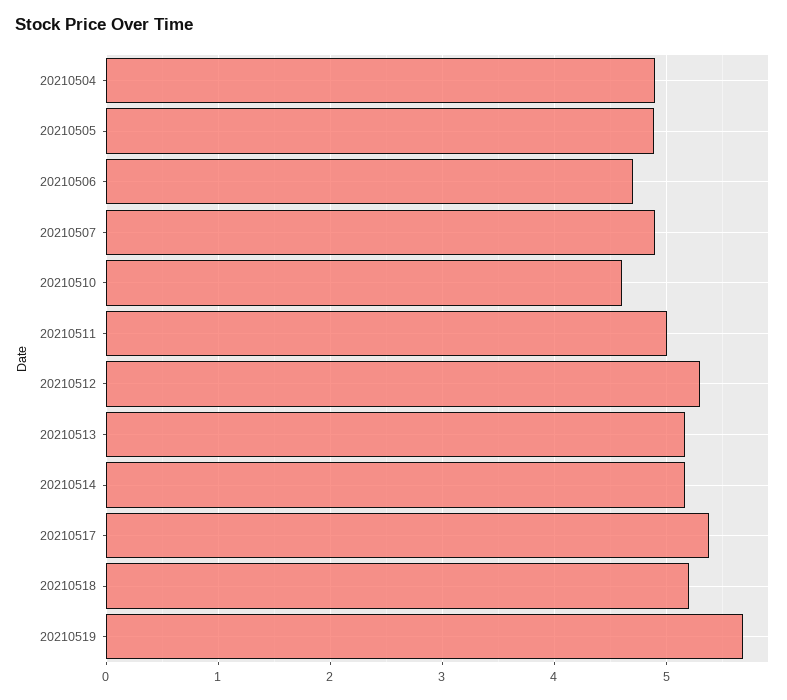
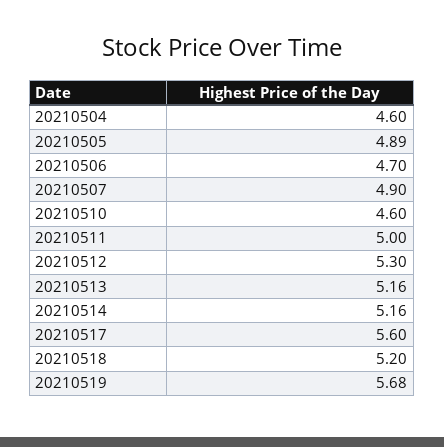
  {
-   "20210504": 4.9,
+   "20210504": 4.6,
    "20210505": 4.89,
    "20210506": 4.7,
    "20210507": 4.9,
    "20210510": 4.6,
    "20210511": 5,
    "20210512": 5.3,
    "20210513": 5.16,
    "20210514": 5.16,
-   "20210517": 5.4,
+   "20210517": 5.6,
    "20210518": 5.2,
    "20210519": 5.68
  }

